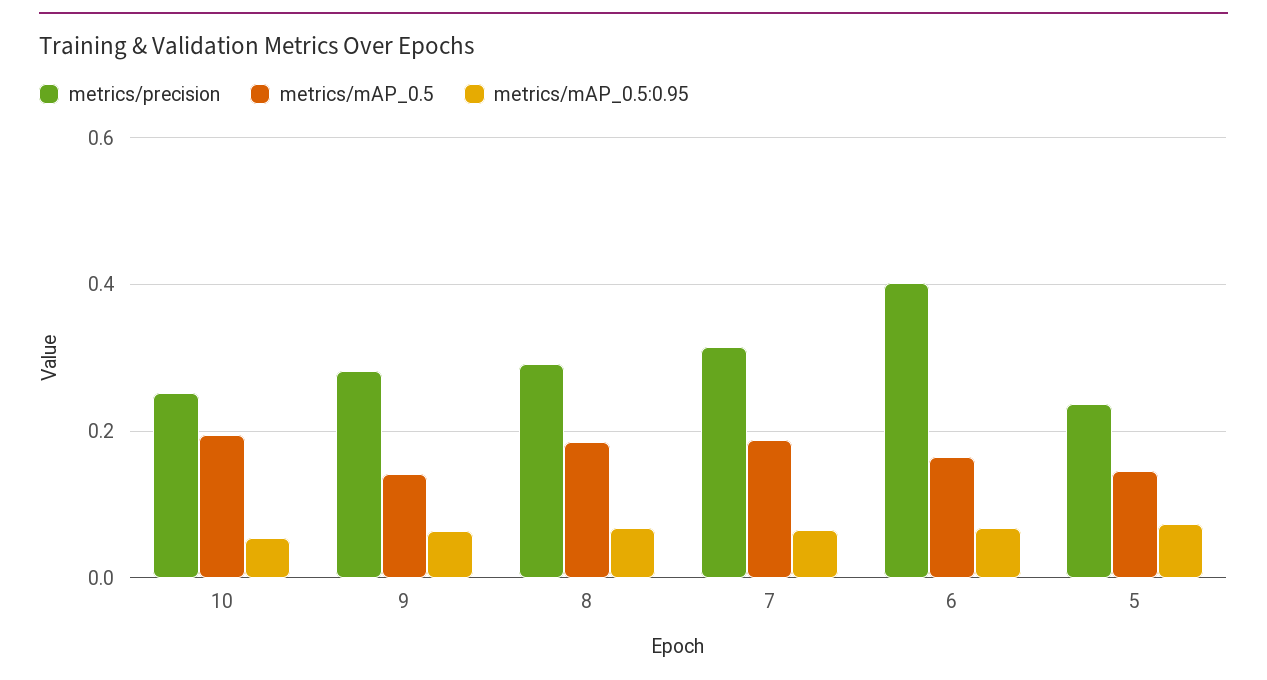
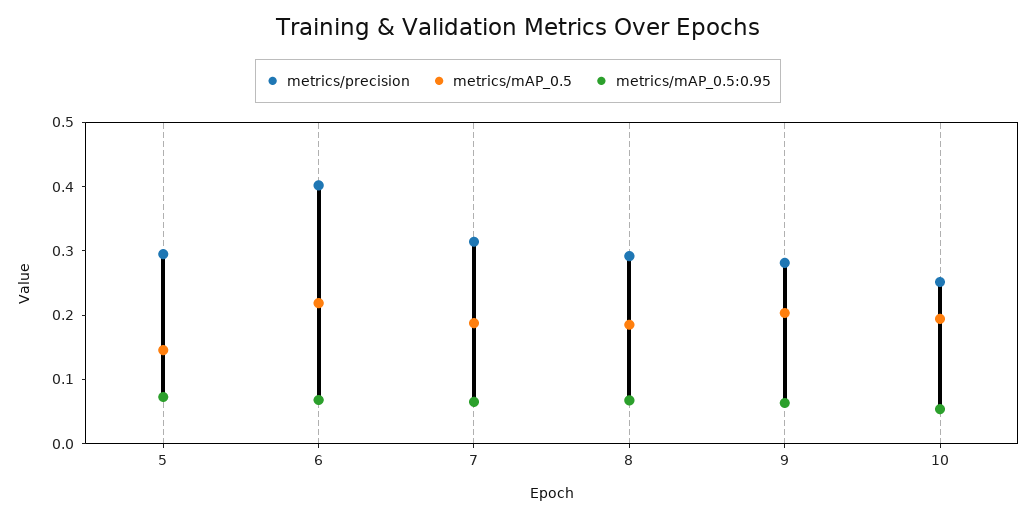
  {
    "metrics/precision": {
      "10": 0.26,
      "9": 0.28,
      "8": 0.3,
      "7": 0.32,
      "6": 0.4,
-     "5": 0.24
+     "5": 0.3
    },
    "metrics/mAP_0.5": {
      "10": 0.2,
-     "9": 0.14,
+     "9": 0.2,
      "8": 0.18,
      "7": 0.18,
-     "6": 0.16,
+     "6": 0.22,
      "5": 0.14
    },
    "metrics/mAP_0.5:0.95": {
      "10": 0.06,
      "9": 0.06,
      "8": 0.06,
      "7": 0.06,
      "6": 0.06,
      "5": 0.08
    }
  }

